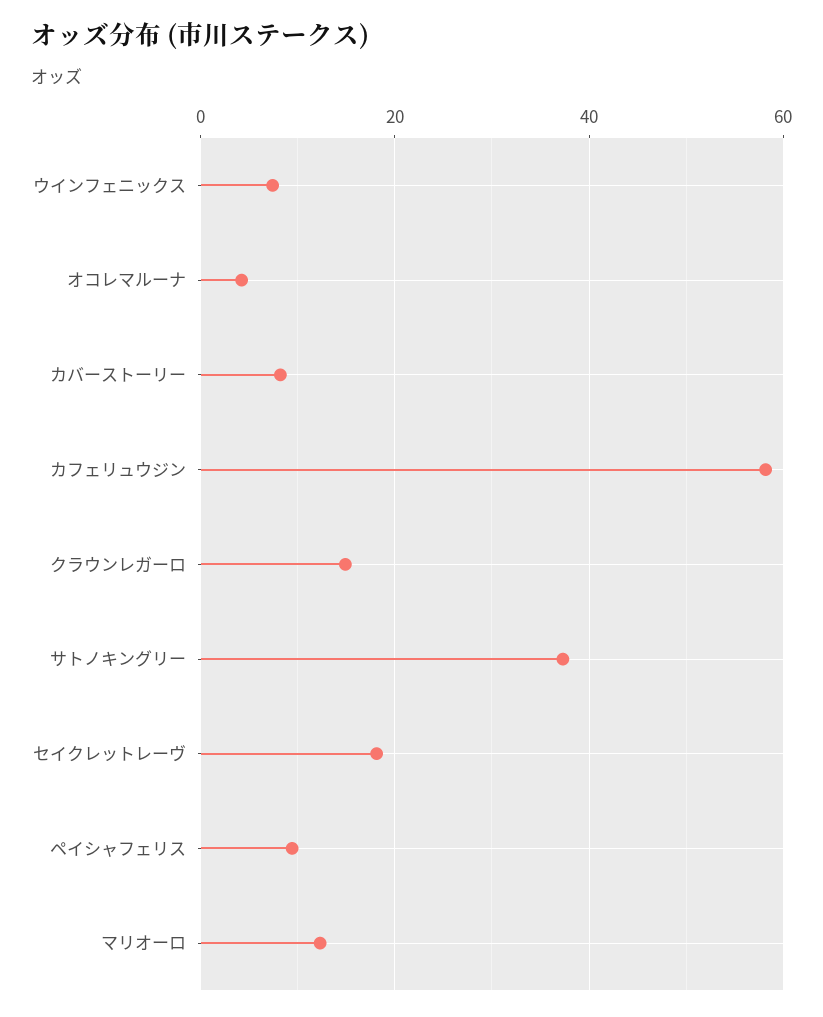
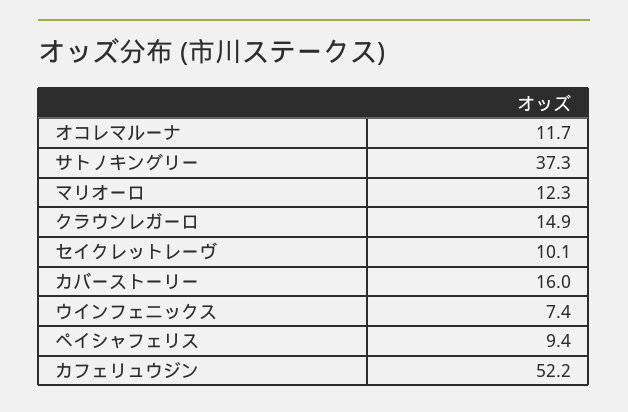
  {
    "ウインフェニックス": 7.4,
-   "オコレマルーナ": 4,
+   "オコレマルーナ": 11.7,
-   "カバーストーリー": 8,
+   "カバーストーリー": 16,
-   "カフェリュウジン": 58,
+   "カフェリュウジン": 52.2,
    "クラウンレガーロ": 14.9,
    "サトノキングリー": 37.3,
-   "セイクレットレーヴ": 18,
+   "セイクレットレーヴ": 10.1,
    "ペイシャフェリス": 9.4,
    "マリオーロ": 12.3
  }

